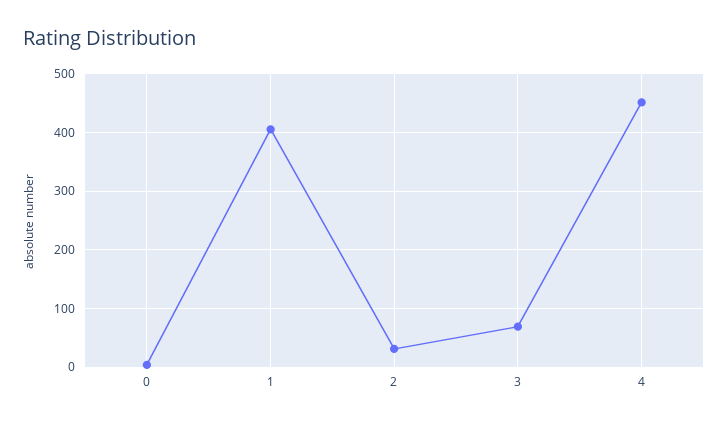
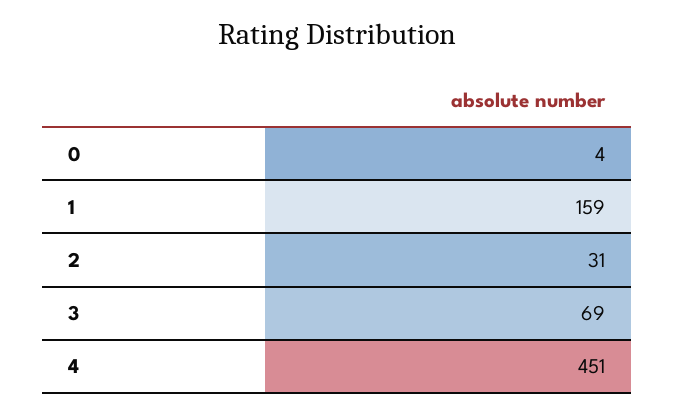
  {
    "0": 4,
-   "1": 400,
+   "1": 159,
    "2": 31,
    "3": 69,
    "4": 451
  }

